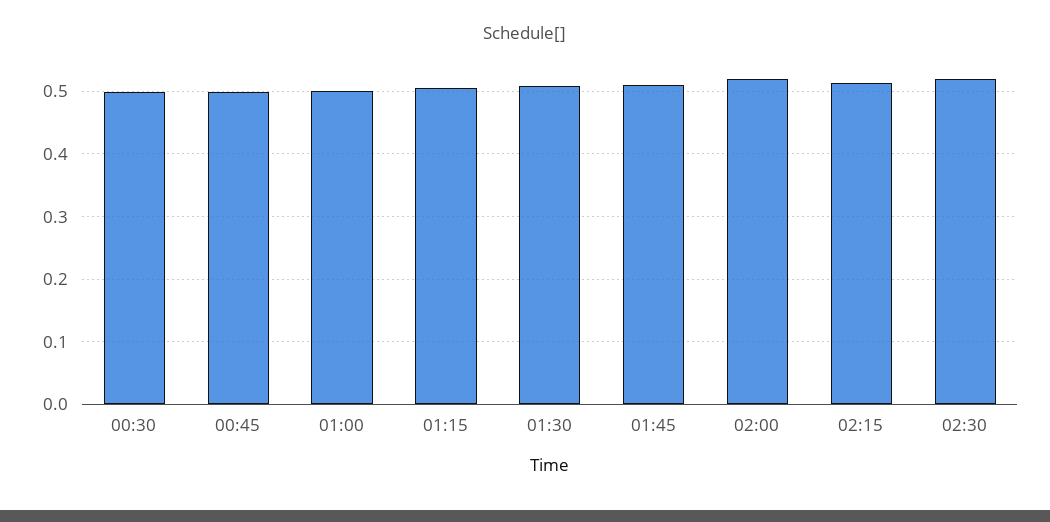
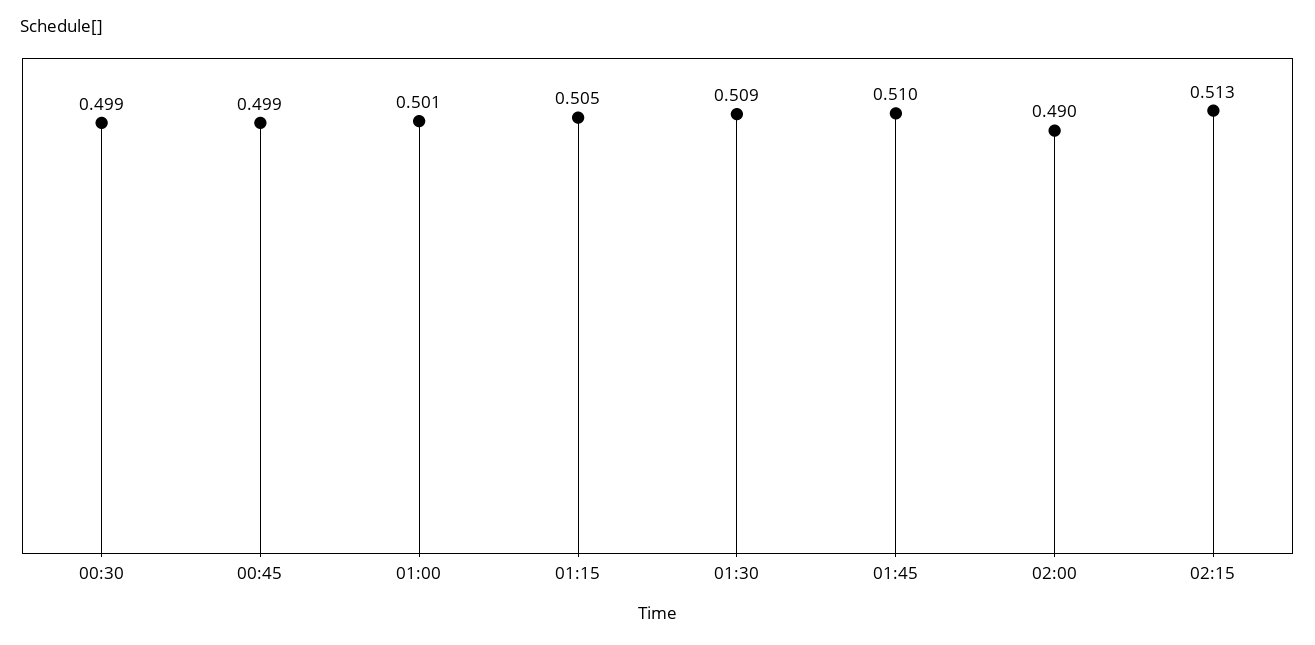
  {
    "00:30": 0.499,
    "00:45": 0.499,
    "01:00": 0.501,
    "01:15": 0.505,
    "01:30": 0.509,
    "01:45": 0.51,
-   "02:00": 0.52,
+   "02:00": 0.49,
-   "02:15": 0.513,
+   "02:15": 0.513
-   "02:30": 0.52
  }

